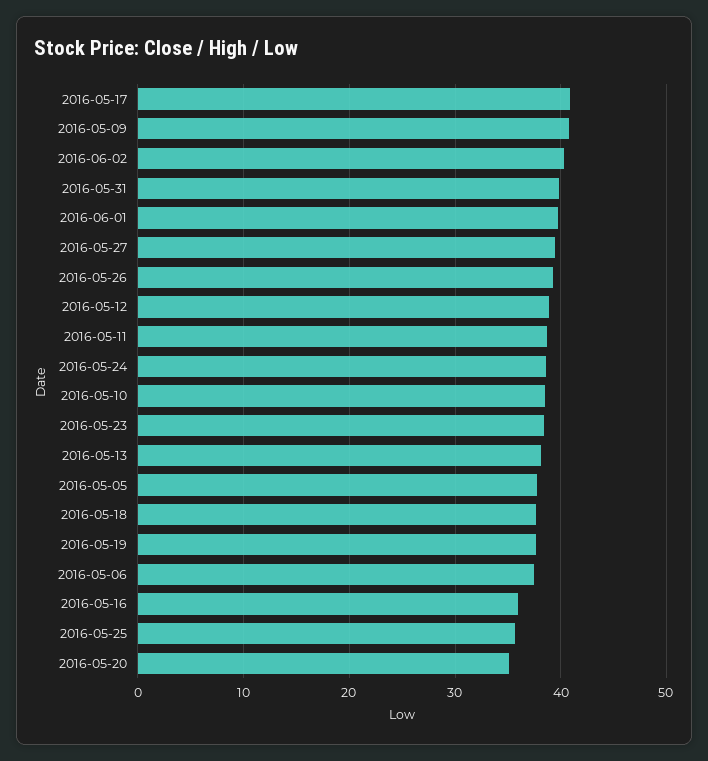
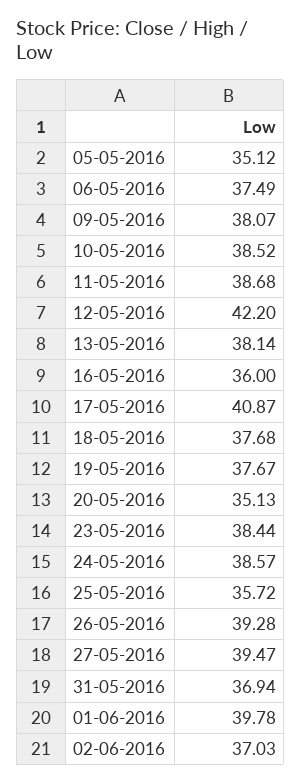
  {
    "2016-05-17": 40.87,
-   "2016-05-09": 41,
+   "2016-05-09": 38.07,
-   "2016-06-02": 40,
+   "2016-06-02": 37.03,
-   "2016-05-31": 40,
+   "2016-05-31": 36.94,
    "2016-06-01": 39.78,
    "2016-05-27": 39.47,
    "2016-05-26": 39.28,
-   "2016-05-12": 39,
+   "2016-05-12": 42.2,
    "2016-05-11": 38.68,
    "2016-05-24": 38.57,
    "2016-05-10": 38.52,
    "2016-05-23": 38.44,
    "2016-05-13": 38.14,
-   "2016-05-05": 38,
+   "2016-05-05": 35.12,
    "2016-05-18": 37.68,
    "2016-05-19": 37.67,
    "2016-05-06": 37.49,
    "2016-05-16": 36,
    "2016-05-25": 35.72,
    "2016-05-20": 35.13
  }

